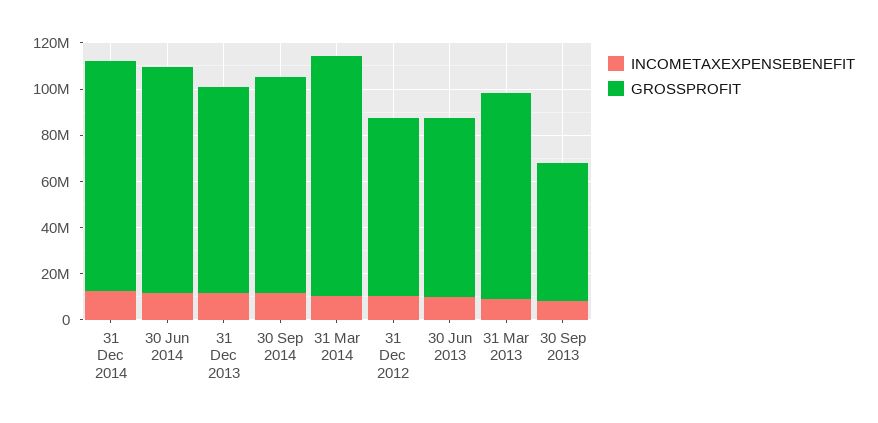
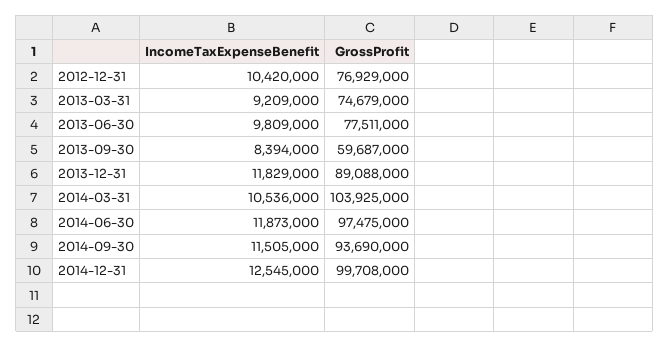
  {
    "INCOMETAXEXPENSEBENEFIT": {
      "31 Dec 2014": 12545000,
      "30 Jun 2014": 11873000,
      "31 Dec 2013": 11829000,
      "30 Sep 2014": 11505000,
      "31 Mar 2014": 10536000,
      "31 Dec 2012": 10420000,
      "30 Jun 2013": 9809000,
      "31 Mar 2013": 9209000,
      "30 Sep 2013": 8394000
    },
    "GROSSPROFIT": {
      "31 Dec 2014": 99708000,
      "30 Jun 2014": 97475000,
      "31 Dec 2013": 89088000,
      "30 Sep 2014": 93690000,
      "31 Mar 2014": 103925000,
      "31 Dec 2012": 76929000,
      "30 Jun 2013": 77511000,
-     "31 Mar 2013": 90000000,
+     "31 Mar 2013": 74679000,
      "30 Sep 2013": 59687000
    }
  }

